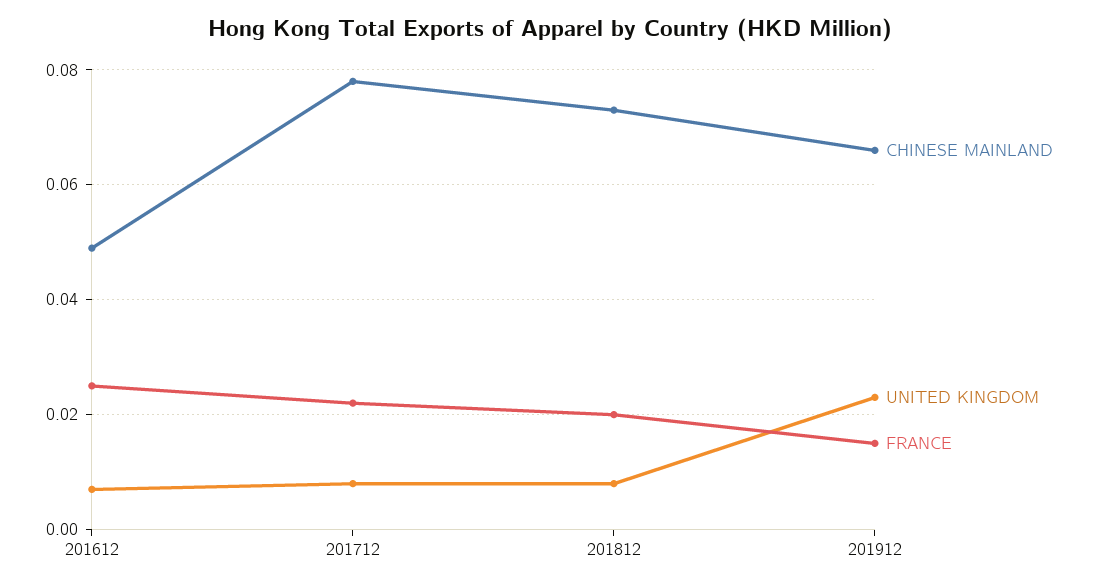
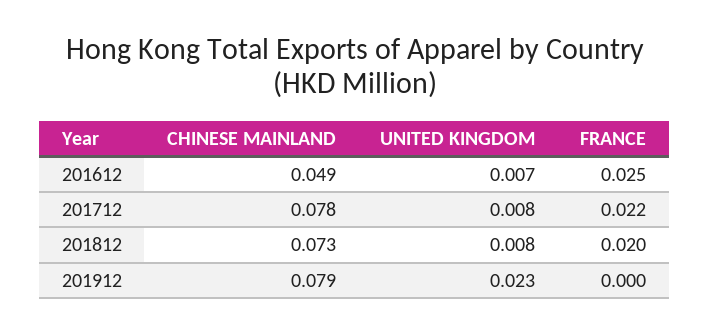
  {
    "CHINESE MAINLAND": {
      "201612": 0.049,
      "201712": 0.078,
      "201812": 0.073,
-     "201912": 0.065
+     "201912": 0.079
    },
    "UNITED KINGDOM": {
      "201612": 0.007,
      "201712": 0.008,
      "201812": 0.008,
      "201912": 0.023
    },
    "FRANCE": {
      "201612": 0.025,
      "201712": 0.022,
      "201812": 0.02,
-     "201912": 0.015
+     "201912": 0
    }
  }

